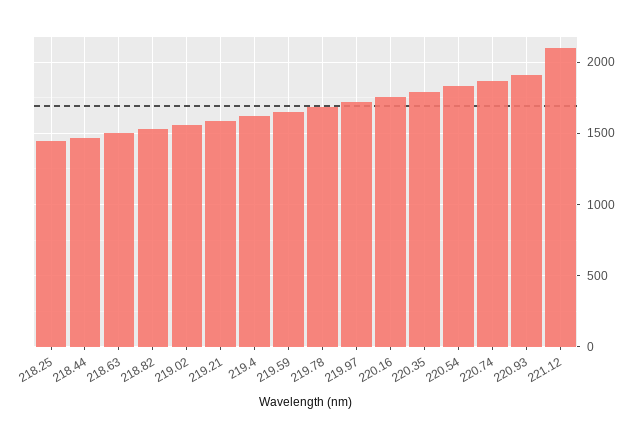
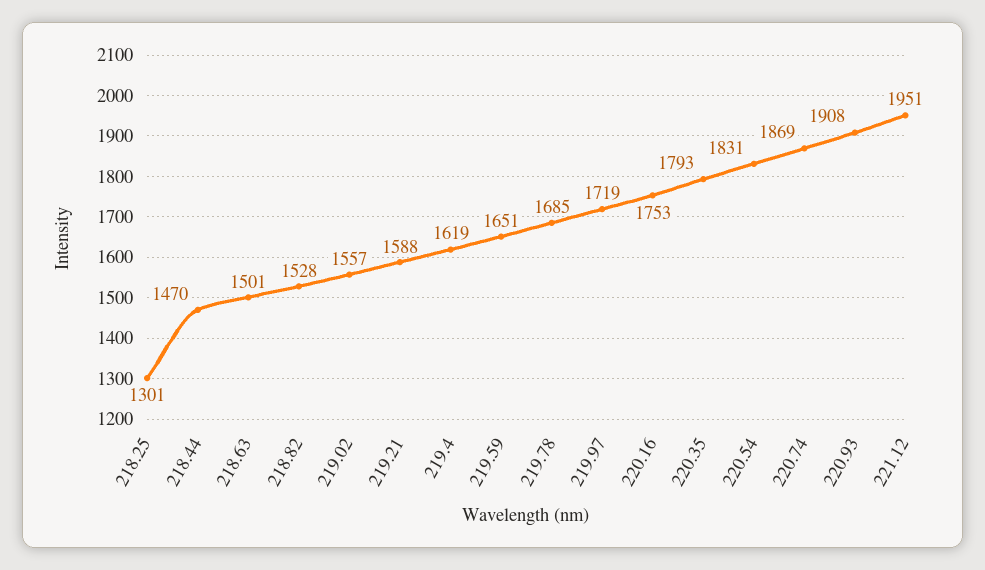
  {
-   "218.25": 1450,
+   "218.25": 1301,
    "218.44": 1470,
    "218.63": 1501,
    "218.82": 1528,
    "219.02": 1557,
    "219.21": 1588,
    "219.4": 1619,
    "219.59": 1651,
    "219.78": 1685,
    "219.97": 1719,
    "220.16": 1753,
    "220.35": 1793,
    "220.54": 1831,
    "220.74": 1869,
    "220.93": 1908,
-   "221.12": 2100
+   "221.12": 1951
  }

